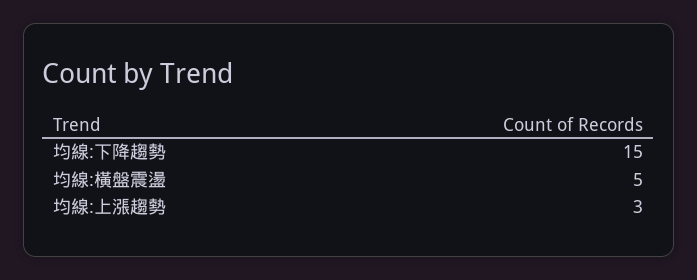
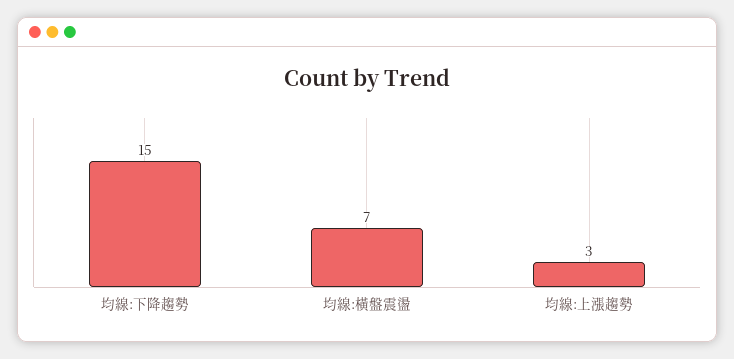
  {
    "均線:下降趨勢": 15,
-   "均線:橫盤震盪": 5,
+   "均線:橫盤震盪": 7,
    "均線:上漲趨勢": 3
  }

